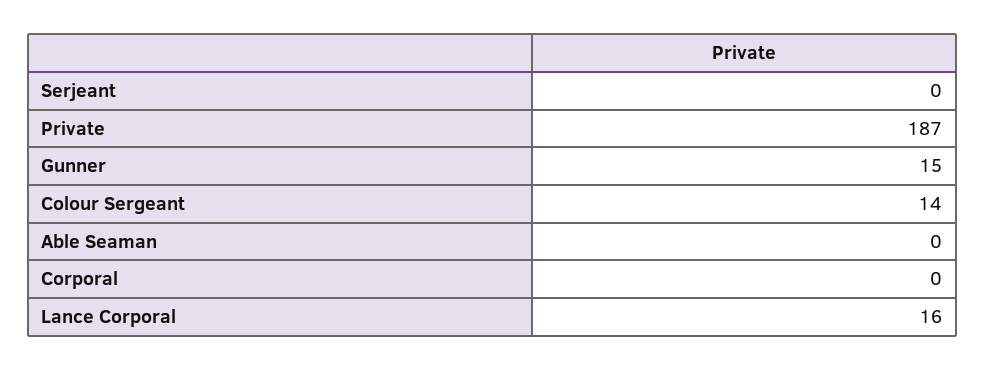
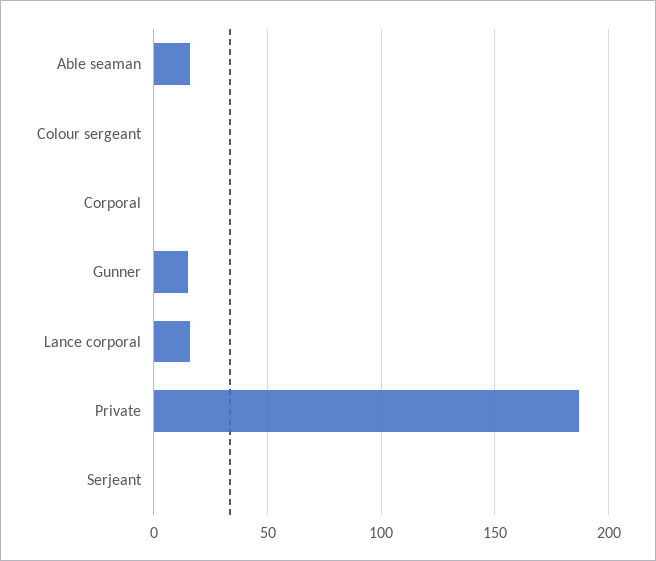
  {
    "Serjeant": 0,
    "Private": 187,
    "Gunner": 15,
-   "Colour Sergeant": 14,
+   "Colour Sergeant": 0,
-   "Able Seaman": 0,
+   "Able Seaman": 15,
    "Corporal": 0,
    "Lance Corporal": 16
  }

